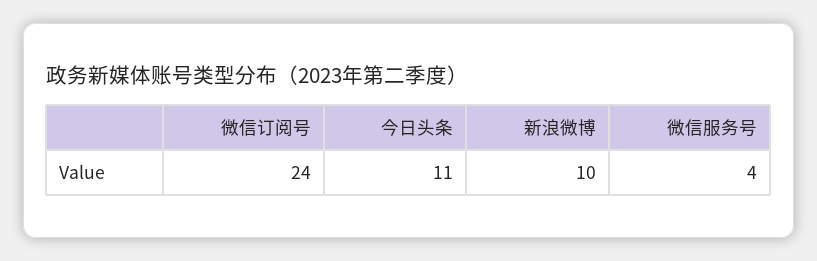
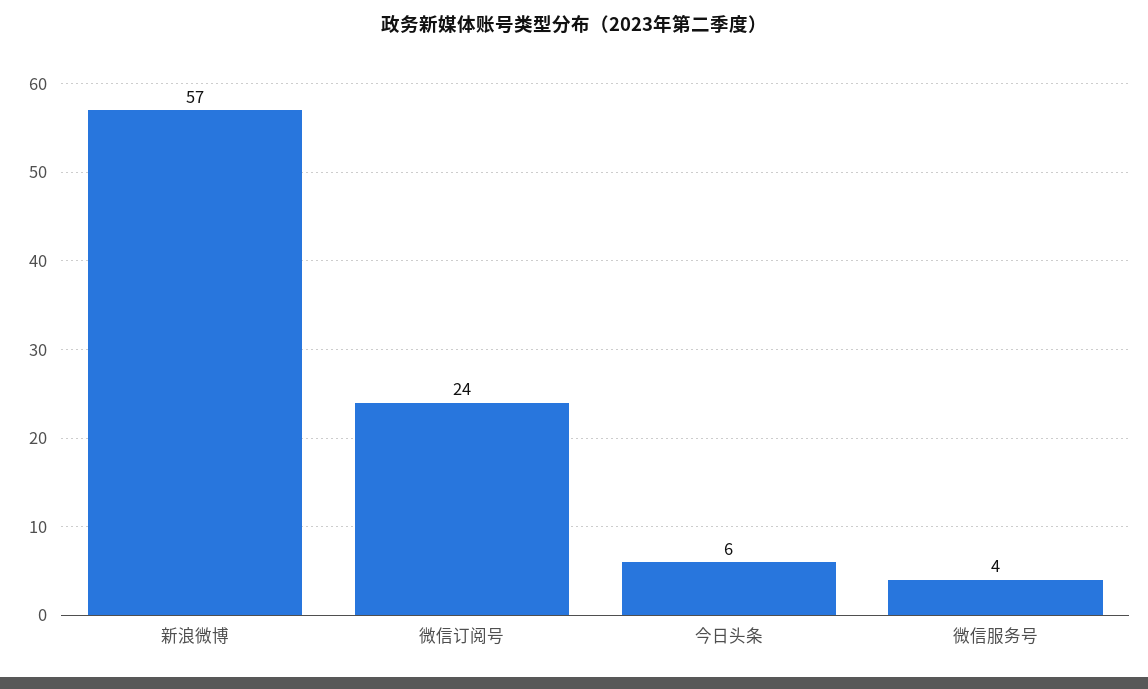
  {
    "微信订阅号": 24,
-   "今日头条": 11,
+   "今日头条": 6,
-   "新浪微博": 10,
+   "新浪微博": 57,
    "微信服务号": 4
  }

